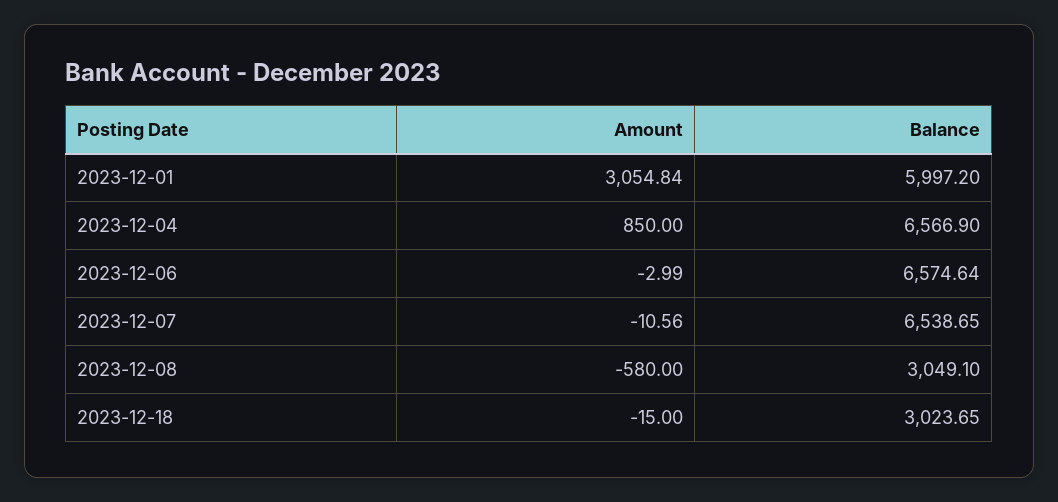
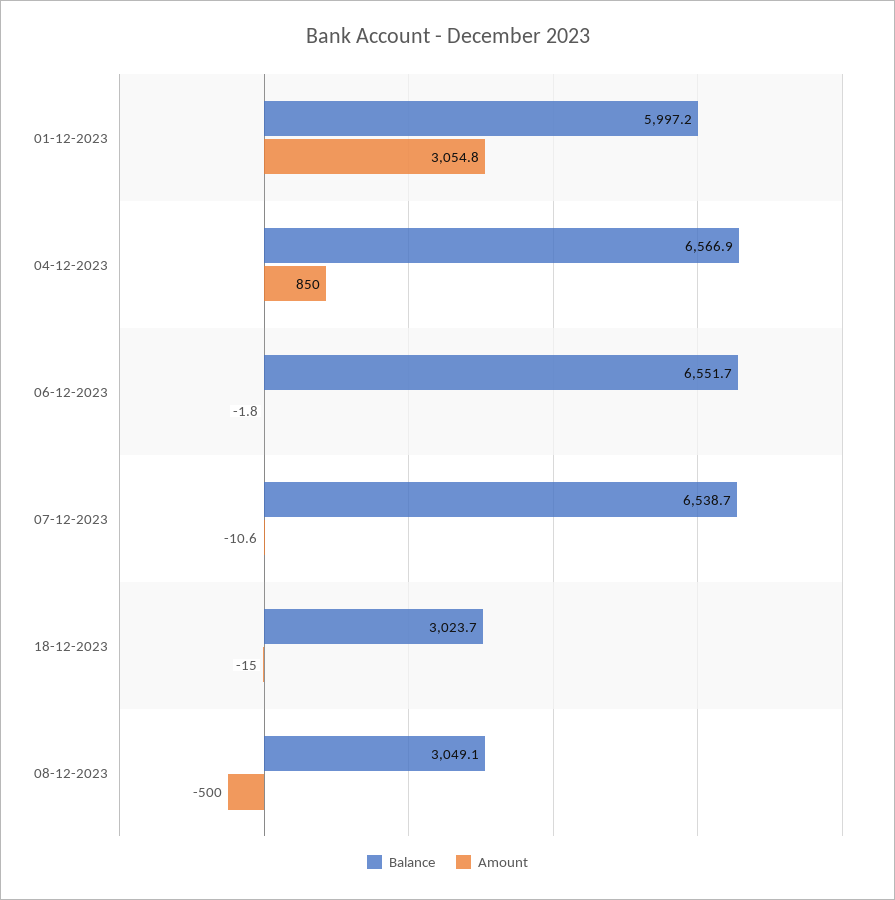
  {
    "Amount": {
      "2023-12-01": 3054.84,
      "2023-12-04": 850,
-     "2023-12-06": -2.99,
+     "2023-12-06": -1.8,
      "2023-12-07": -10.56,
-     "2023-12-08": -580,
+     "2023-12-08": -500,
      "2023-12-18": -15
    },
    "Balance": {
      "2023-12-01": 5997.2,
      "2023-12-04": 6566.9,
-     "2023-12-06": 6574.64,
+     "2023-12-06": 6551.7,
      "2023-12-07": 6538.65,
      "2023-12-08": 3049.1,
      "2023-12-18": 3023.65
    }
  }

